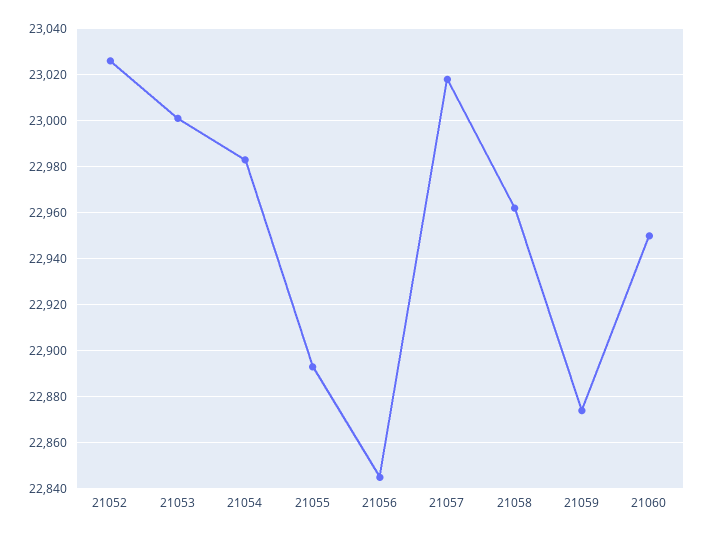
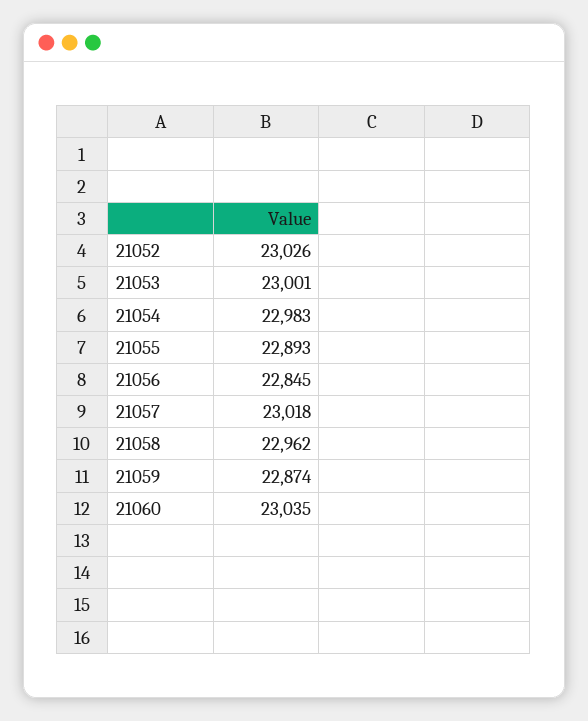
  {
    "21052": 23026,
    "21053": 23001,
    "21054": 22983,
    "21055": 22893,
    "21056": 22845,
    "21057": 23018,
    "21058": 22962,
    "21059": 22874,
-   "21060": 22950
+   "21060": 23035
  }

